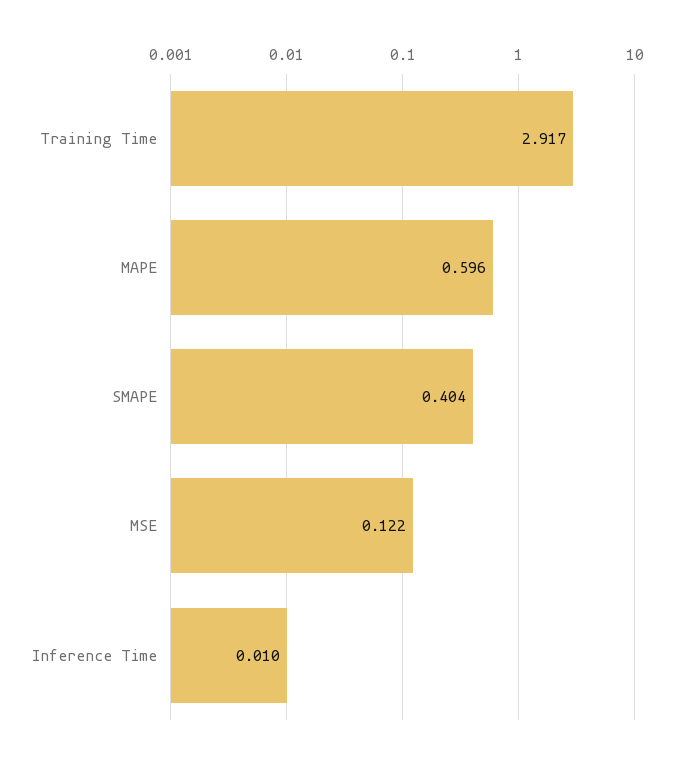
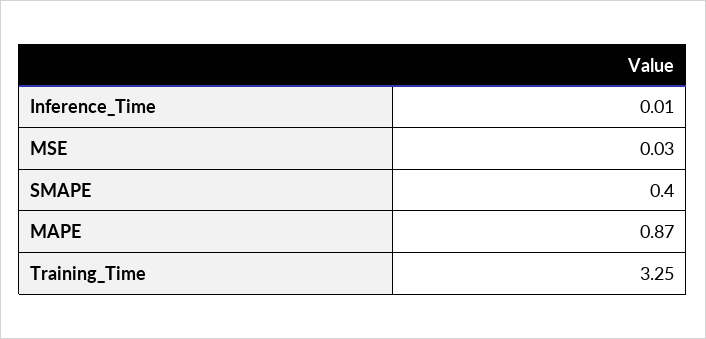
  {
-   "Training Time": 2.917,
+   "Training Time": 3.25,
-   "MAPE": 0.596,
+   "MAPE": 0.87,
    "SMAPE": 0.404,
-   "MSE": 0.122,
+   "MSE": 0.03,
    "Inference Time": 0.01
  }

